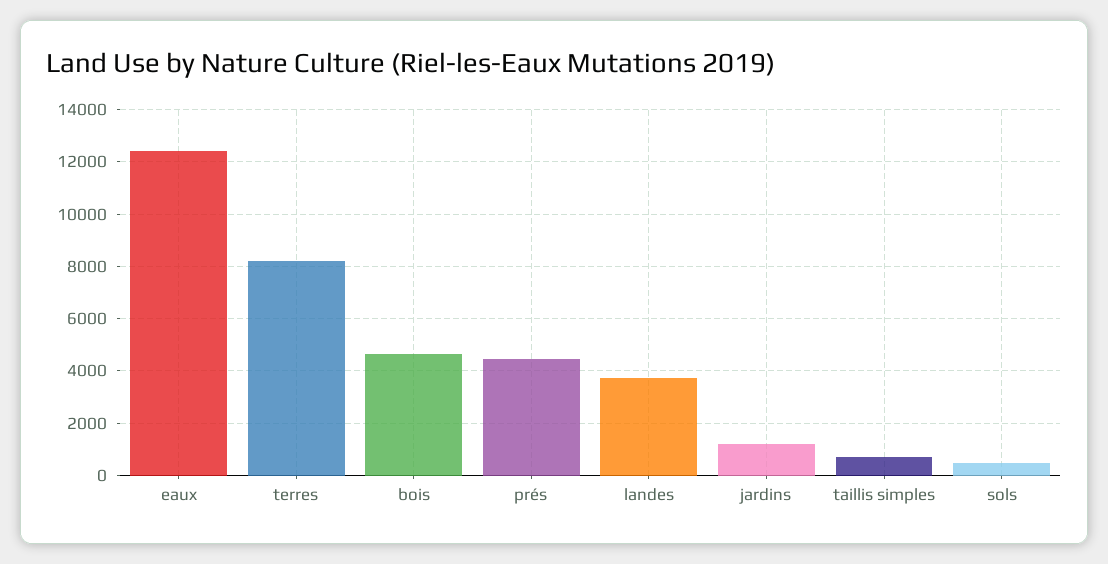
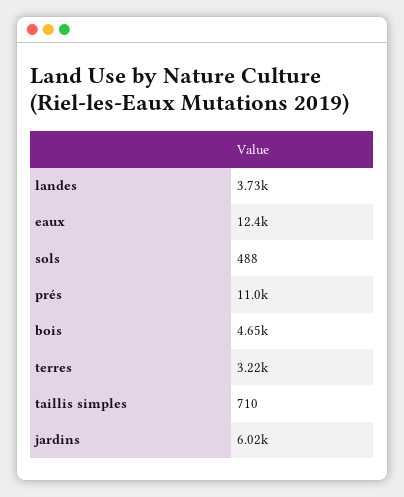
  {
    "eaux": 12400,
-   "terres": 8250,
+   "terres": 3220,
    "bois": 4650,
-   "prés": 4500,
+   "prés": 11000,
    "landes": 3730,
-   "jardins": 1250,
+   "jardins": 6020,
    "taillis simples": 710,
    "sols": 488
  }

